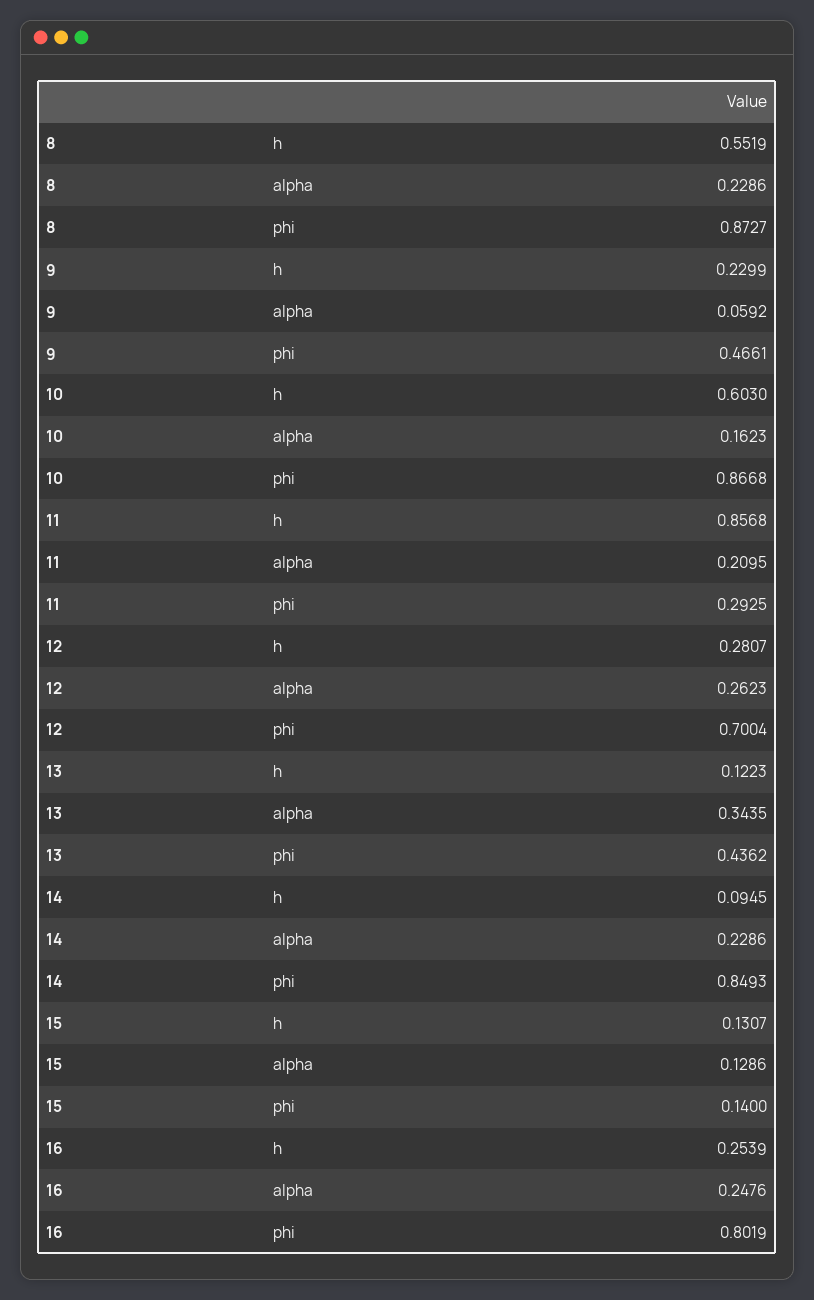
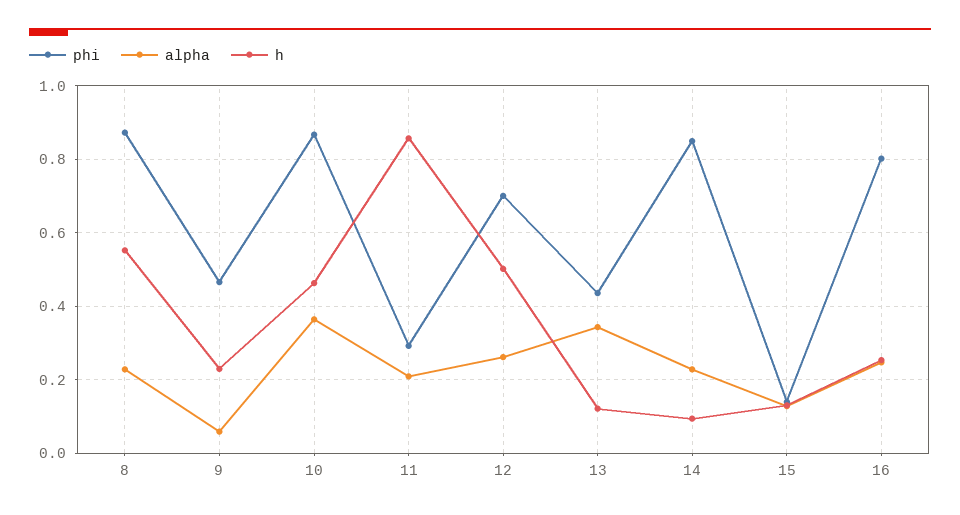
  {
    "h": {
      "8": 0.5519,
      "9": 0.2299,
-     "10": 0.603,
+     "10": 0.46,
      "11": 0.8568,
-     "12": 0.2807,
+     "12": 0.5,
      "13": 0.1223,
      "14": 0.0945,
      "15": 0.1307,
      "16": 0.2539
    },
    "alpha": {
      "8": 0.2286,
      "9": 0.0592,
-     "10": 0.1623,
+     "10": 0.36,
      "11": 0.2095,
      "12": 0.2623,
      "13": 0.3435,
      "14": 0.2286,
      "15": 0.1286,
      "16": 0.2476
    },
    "phi": {
      "8": 0.8727,
      "9": 0.4661,
      "10": 0.8668,
      "11": 0.2925,
      "12": 0.7004,
      "13": 0.4362,
      "14": 0.8493,
      "15": 0.14,
      "16": 0.8019
    }
  }

